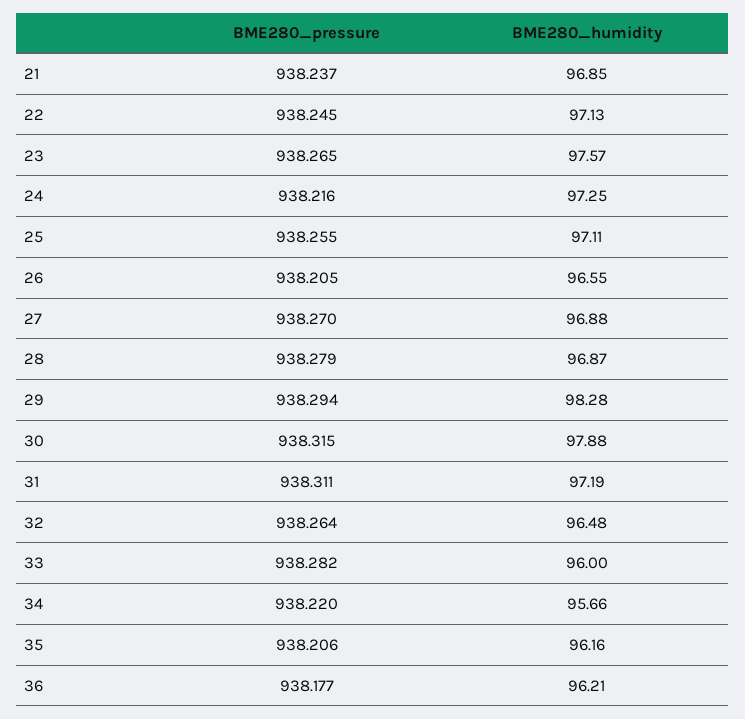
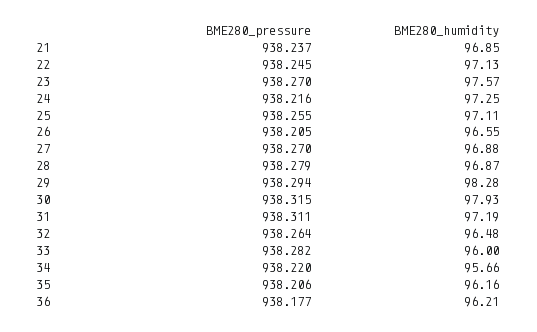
  {
    "BME280_pressure": {
      "21": 938.237,
      "22": 938.245,
-     "23": 938.265,
+     "23": 938.27,
      "24": 938.216,
      "25": 938.255,
      "26": 938.205,
      "27": 938.27,
      "28": 938.279,
      "29": 938.294,
      "30": 938.315,
      "31": 938.311,
      "32": 938.264,
      "33": 938.282,
      "34": 938.22,
      "35": 938.206,
      "36": 938.177
    },
    "BME280_humidity": {
      "21": 96.85,
      "22": 97.13,
      "23": 97.57,
      "24": 97.25,
      "25": 97.11,
      "26": 96.55,
      "27": 96.88,
      "28": 96.87,
      "29": 98.28,
-     "30": 97.88,
+     "30": 97.93,
      "31": 97.19,
      "32": 96.48,
      "33": 96,
      "34": 95.66,
      "35": 96.16,
      "36": 96.21
    }
  }

